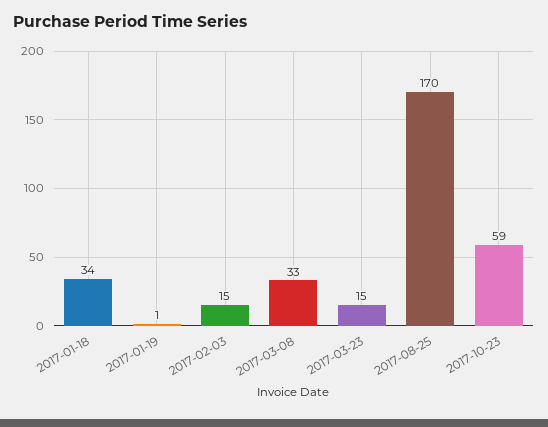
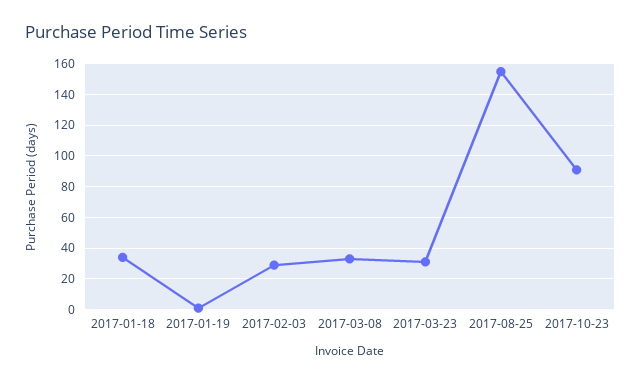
  {
    "2017-01-18": 34,
    "2017-01-19": 1,
-   "2017-02-03": 15,
+   "2017-02-03": 30,
    "2017-03-08": 33,
-   "2017-03-23": 15,
+   "2017-03-23": 30,
-   "2017-08-25": 170,
+   "2017-08-25": 155,
-   "2017-10-23": 59
+   "2017-10-23": 90
  }

